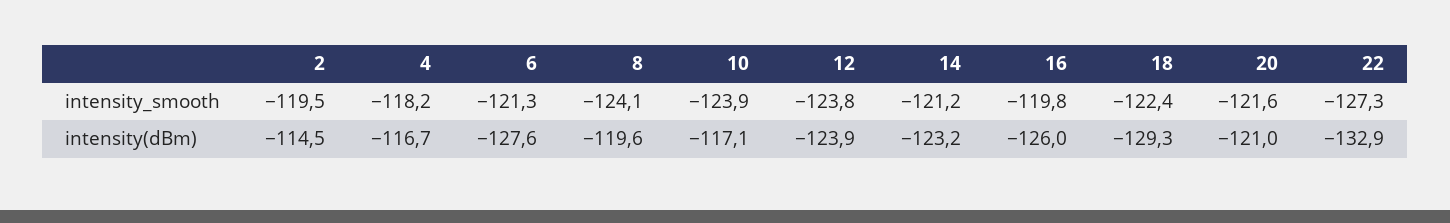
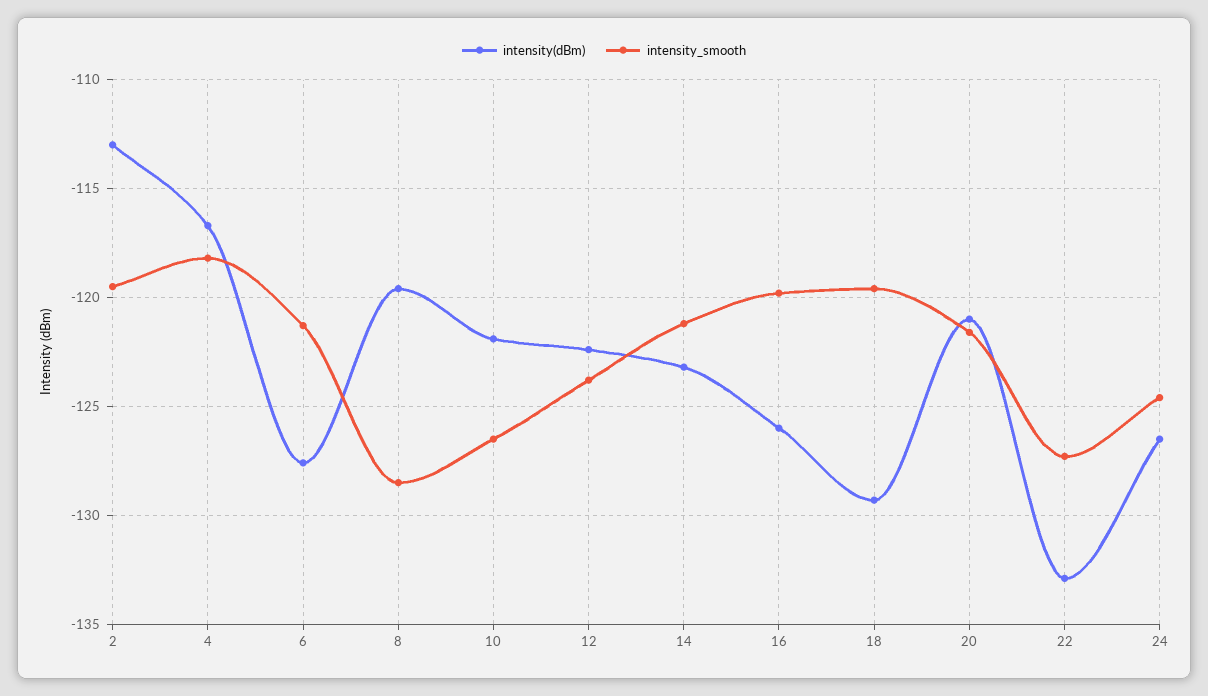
  {
    "intensity_smooth": {
      "2": -119.5,
      "4": -118.2,
      "6": -121.3,
-     "8": -124.1,
+     "8": -128.5,
-     "10": -123.9,
+     "10": -126.5,
      "12": -123.8,
      "14": -121.2,
      "16": -119.8,
-     "18": -122.4,
+     "18": -119.5,
      "20": -121.6,
-     "22": -127.3
+     "22": -127.3,
+     "24": -124.5
    },
    "intensity(dBm)": {
-     "2": -114.5,
+     "2": -113,
      "4": -116.7,
      "6": -127.6,
      "8": -119.6,
-     "10": -117.1,
+     "10": -122,
-     "12": -123.9,
+     "12": -122.5,
      "14": -123.2,
      "16": -126,
      "18": -129.3,
      "20": -121,
-     "22": -132.9
+     "22": -132.9,
+     "24": -126.5
    }
  }

